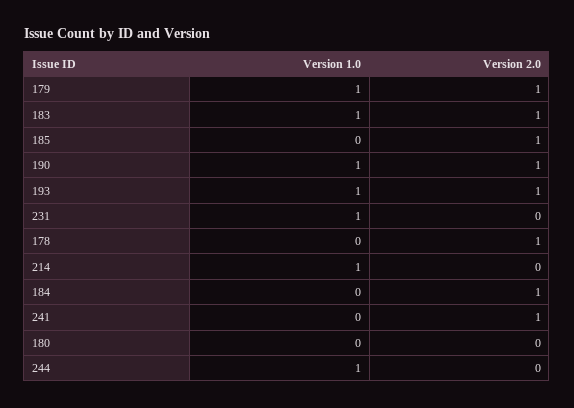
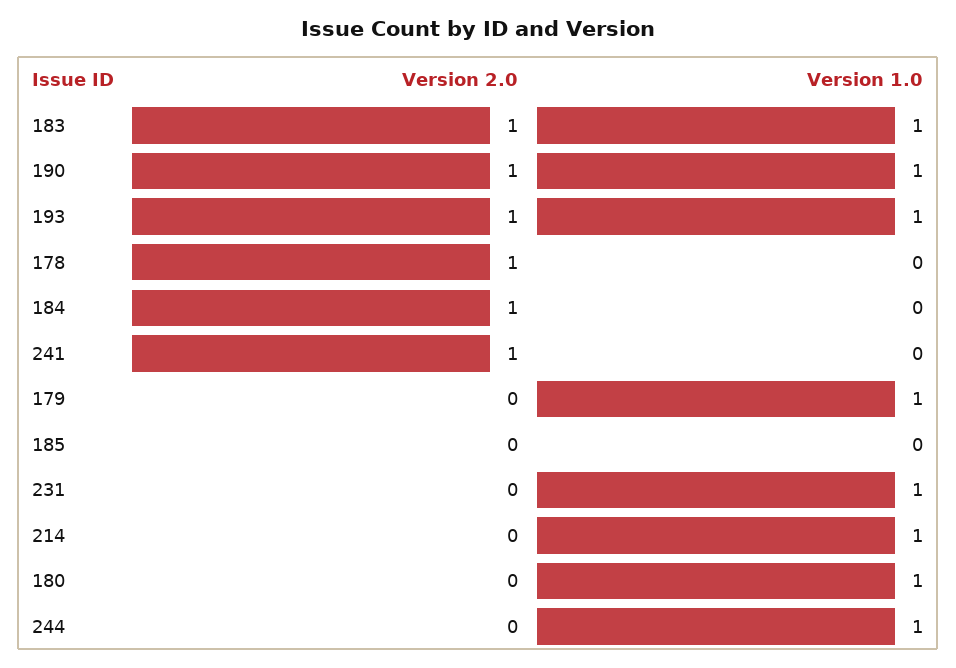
  {
    "Version 1.0": {
      "179": 1,
      "183": 1,
      "185": 0,
      "190": 1,
      "193": 1,
      "231": 1,
      "178": 0,
      "214": 1,
      "184": 0,
      "241": 0,
-     "180": 0,
+     "180": 1,
      "244": 1
    },
    "Version 2.0": {
-     "179": 1,
+     "179": 0,
      "183": 1,
-     "185": 1,
+     "185": 0,
      "190": 1,
      "193": 1,
      "231": 0,
      "178": 1,
      "214": 0,
      "184": 1,
      "241": 1,
      "180": 0,
      "244": 0
    }
  }

